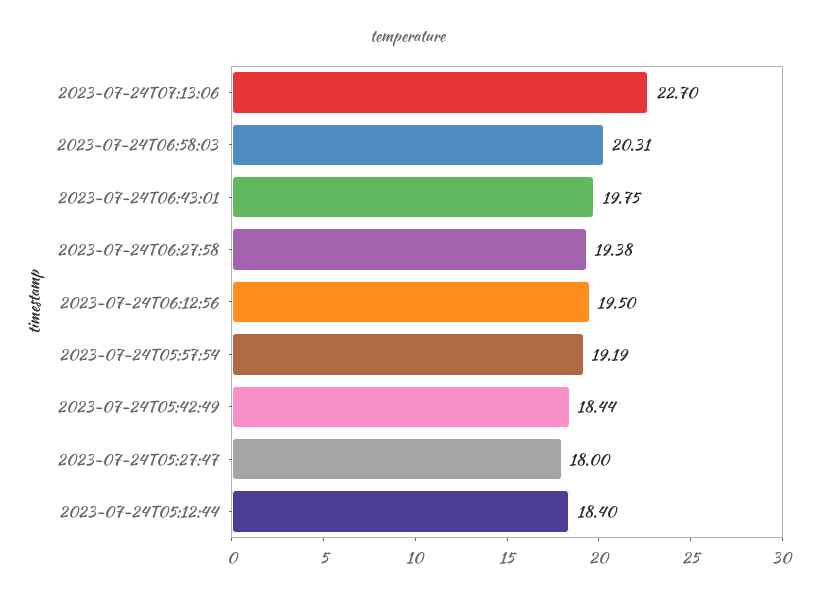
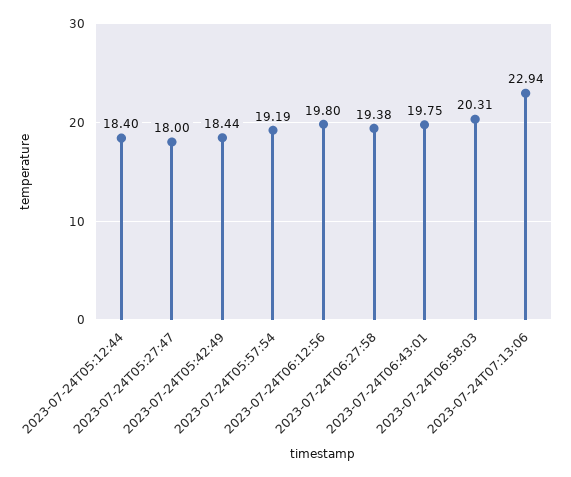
  {
-   "2023-07-24T07:13:06": 22.7,
+   "2023-07-24T07:13:06": 22.94,
    "2023-07-24T06:58:03": 20.31,
    "2023-07-24T06:43:01": 19.75,
    "2023-07-24T06:27:58": 19.38,
-   "2023-07-24T06:12:56": 19.5,
+   "2023-07-24T06:12:56": 19.8,
    "2023-07-24T05:57:54": 19.19,
    "2023-07-24T05:42:49": 18.44,
    "2023-07-24T05:27:47": 18,
    "2023-07-24T05:12:44": 18.4
  }

